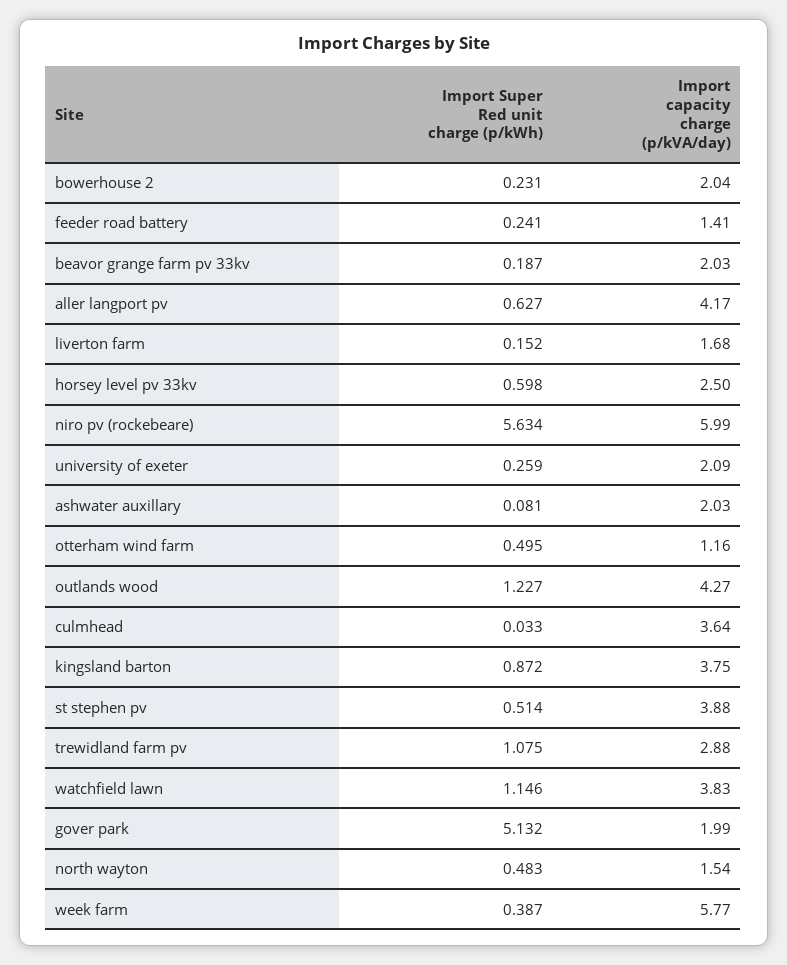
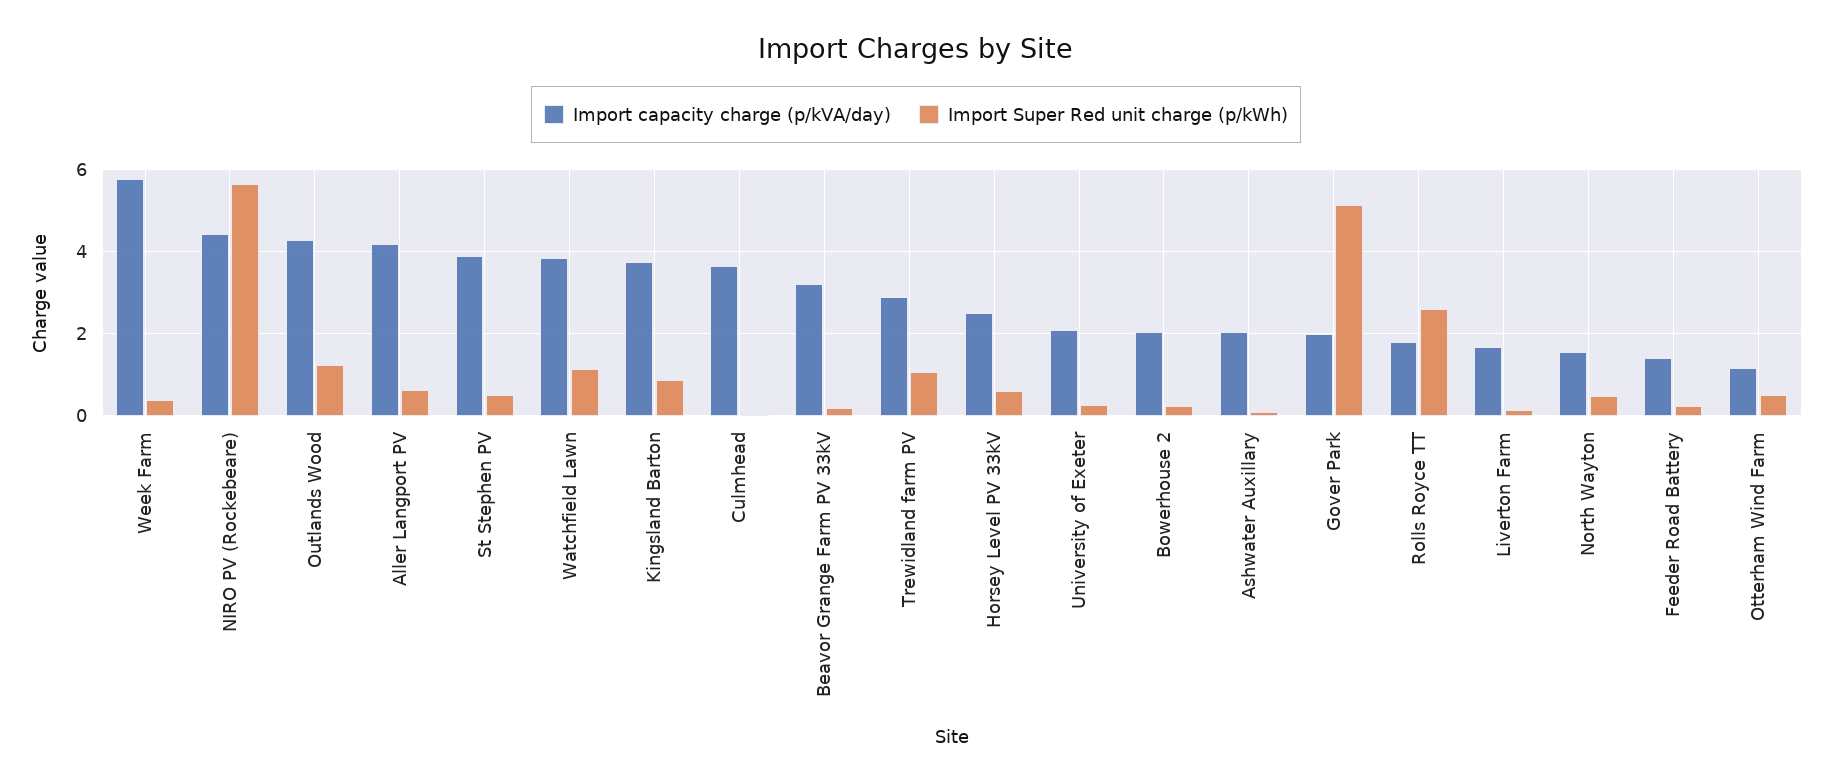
  {
    "Import Super Red unit charge (p/kWh)": {
      "bowerhouse 2": 0.231,
      "feeder road battery": 0.241,
      "beavor grange farm pv 33kv": 0.187,
      "aller langport pv": 0.627,
      "liverton farm": 0.152,
      "horsey level pv 33kv": 0.598,
      "niro pv (rockebeare)": 5.634,
      "university of exeter": 0.259,
      "ashwater auxillary": 0.081,
      "otterham wind farm": 0.495,
      "outlands wood": 1.227,
      "culmhead": 0.033,
      "kingsland barton": 0.872,
      "st stephen pv": 0.514,
      "trewidland farm pv": 1.075,
      "watchfield lawn": 1.146,
      "gover park": 5.132,
      "north wayton": 0.483,
-     "week farm": 0.387
+     "week farm": 0.387,
+     "Rolls Royce TT": 2.6
    },
    "Import capacity charge (p/kVA/day)": {
      "bowerhouse 2": 2.04,
      "feeder road battery": 1.41,
-     "beavor grange farm pv 33kv": 2.03,
+     "beavor grange farm pv 33kv": 3.2,
      "aller langport pv": 4.17,
      "liverton farm": 1.68,
      "horsey level pv 33kv": 2.5,
-     "niro pv (rockebeare)": 5.99,
+     "niro pv (rockebeare)": 4.4,
      "university of exeter": 2.09,
      "ashwater auxillary": 2.03,
      "otterham wind farm": 1.16,
      "outlands wood": 4.27,
      "culmhead": 3.64,
      "kingsland barton": 3.75,
      "st stephen pv": 3.88,
      "trewidland farm pv": 2.88,
      "watchfield lawn": 3.83,
      "gover park": 1.99,
      "north wayton": 1.54,
-     "week farm": 5.77
+     "week farm": 5.77,
+     "Rolls Royce TT": 1.8
    }
  }

